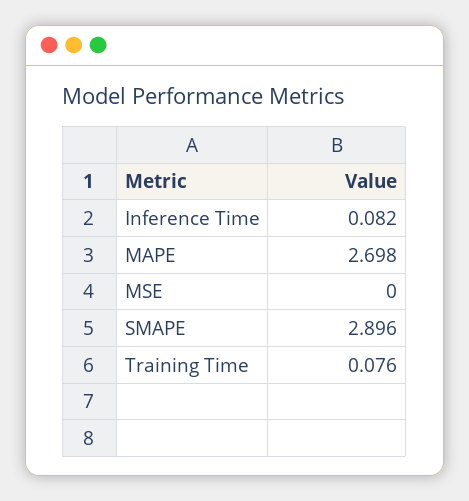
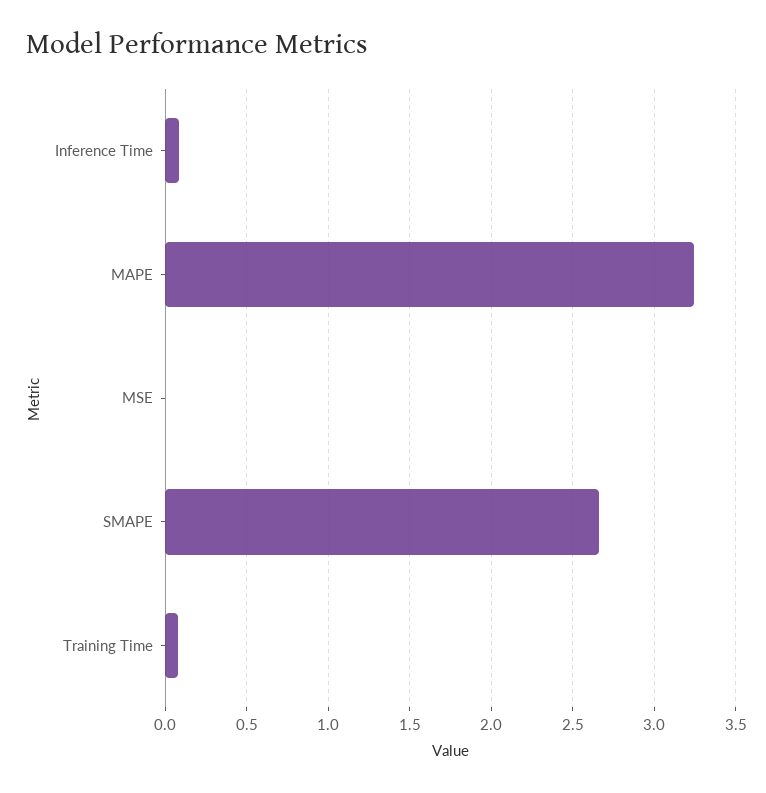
  {
    "Inference Time": 0.082,
-   "MAPE": 2.698,
+   "MAPE": 3.25,
    "MSE": 0,
-   "SMAPE": 2.896,
+   "SMAPE": 2.65,
    "Training Time": 0.076
  }

